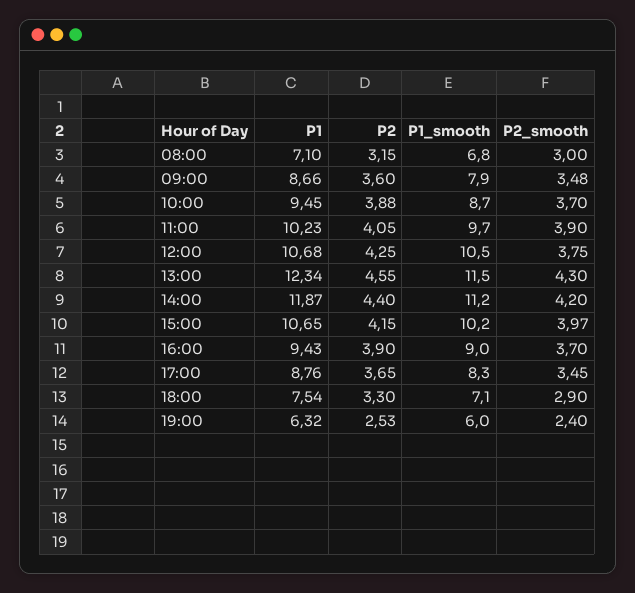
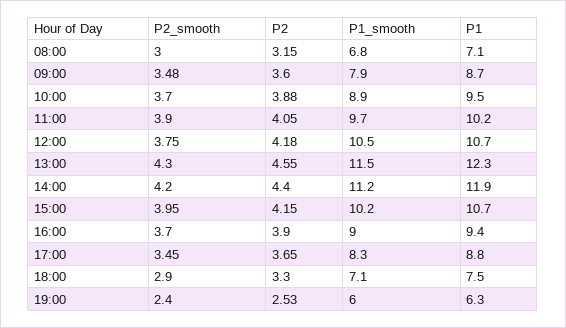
  {
    "P1": {
      "08:00": 7.1,
      "09:00": 8.66,
      "10:00": 9.45,
      "11:00": 10.23,
      "12:00": 10.68,
      "13:00": 12.34,
      "14:00": 11.87,
      "15:00": 10.65,
      "16:00": 9.43,
      "17:00": 8.76,
      "18:00": 7.54,
      "19:00": 6.32
    },
    "P2": {
      "08:00": 3.15,
      "09:00": 3.6,
      "10:00": 3.88,
      "11:00": 4.05,
-     "12:00": 4.25,
+     "12:00": 4.18,
      "13:00": 4.55,
      "14:00": 4.4,
      "15:00": 4.15,
      "16:00": 3.9,
      "17:00": 3.65,
      "18:00": 3.3,
      "19:00": 2.53
    },
    "P1_smooth": {
      "08:00": 6.8,
      "09:00": 7.9,
-     "10:00": 8.7,
+     "10:00": 8.9,
      "11:00": 9.7,
      "12:00": 10.5,
      "13:00": 11.5,
      "14:00": 11.2,
      "15:00": 10.2,
      "16:00": 9,
      "17:00": 8.3,
      "18:00": 7.1,
      "19:00": 6
    },
    "P2_smooth": {
      "08:00": 3,
      "09:00": 3.48,
      "10:00": 3.7,
      "11:00": 3.9,
      "12:00": 3.75,
      "13:00": 4.3,
      "14:00": 4.2,
-     "15:00": 3.97,
+     "15:00": 3.95,
      "16:00": 3.7,
      "17:00": 3.45,
      "18:00": 2.9,
      "19:00": 2.4
    }
  }

